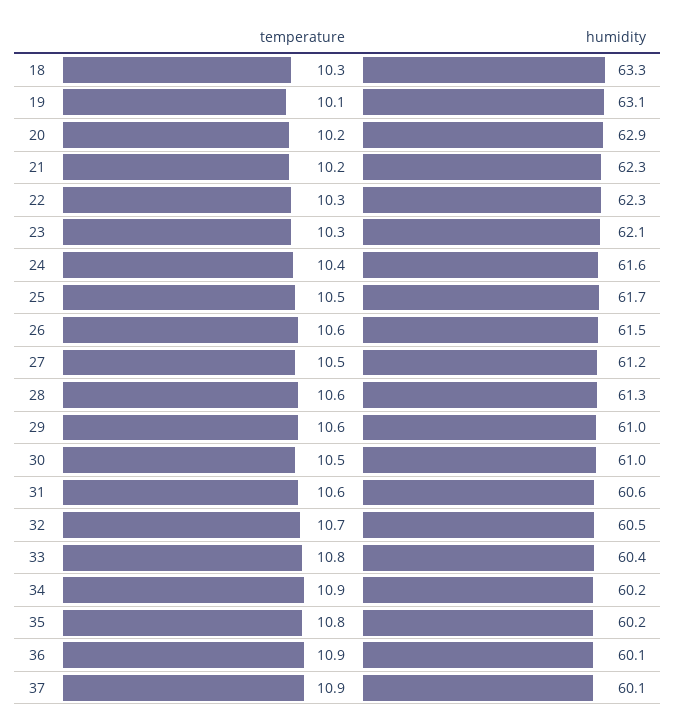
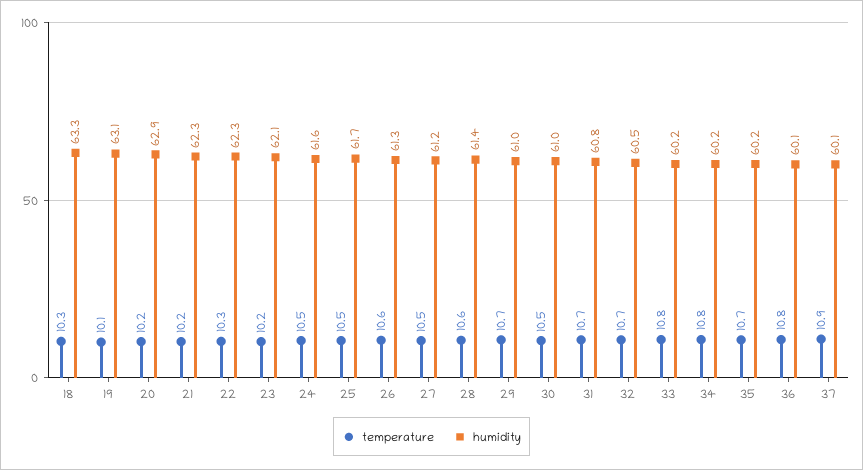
  {
    "temperature": {
      "18": 10.3,
      "19": 10.1,
      "20": 10.2,
      "21": 10.2,
      "22": 10.3,
-     "23": 10.3,
+     "23": 10.2,
-     "24": 10.4,
+     "24": 10.5,
      "25": 10.5,
      "26": 10.6,
      "27": 10.5,
      "28": 10.6,
-     "29": 10.6,
+     "29": 10.7,
      "30": 10.5,
-     "31": 10.6,
+     "31": 10.7,
      "32": 10.7,
      "33": 10.8,
-     "34": 10.9,
+     "34": 10.8,
-     "35": 10.8,
+     "35": 10.7,
-     "36": 10.9,
+     "36": 10.8,
      "37": 10.9
    },
    "humidity": {
      "18": 63.3,
      "19": 63.1,
      "20": 62.9,
      "21": 62.3,
      "22": 62.3,
      "23": 62.1,
      "24": 61.6,
      "25": 61.7,
-     "26": 61.5,
+     "26": 61.3,
      "27": 61.2,
-     "28": 61.3,
+     "28": 61.4,
      "29": 61,
      "30": 61,
-     "31": 60.6,
+     "31": 60.8,
      "32": 60.5,
-     "33": 60.4,
+     "33": 60.2,
      "34": 60.2,
      "35": 60.2,
      "36": 60.1,
      "37": 60.1
    }
  }

